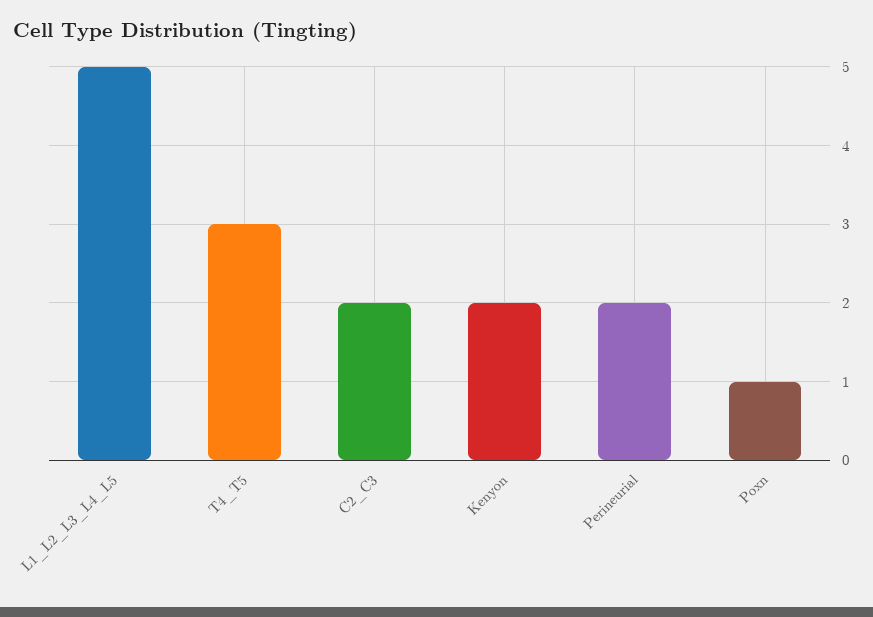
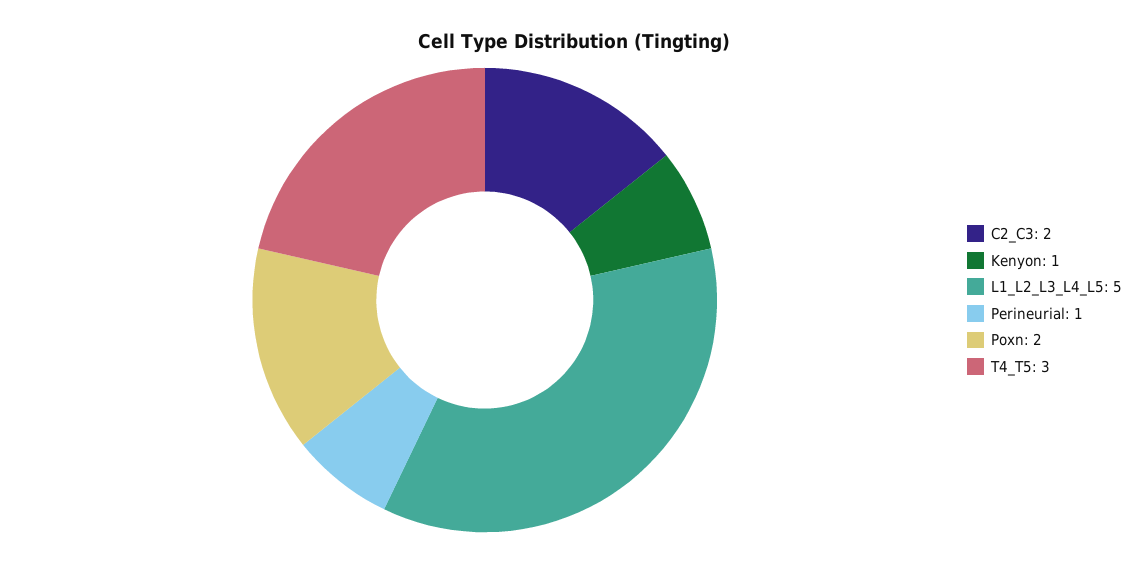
  {
    "L1_L2_L3_L4_L5": 5,
    "T4_T5": 3,
    "C2_C3": 2,
-   "Kenyon": 2,
+   "Kenyon": 1,
-   "Perineurial": 2,
+   "Perineurial": 1,
-   "Poxn": 1
+   "Poxn": 2
  }

